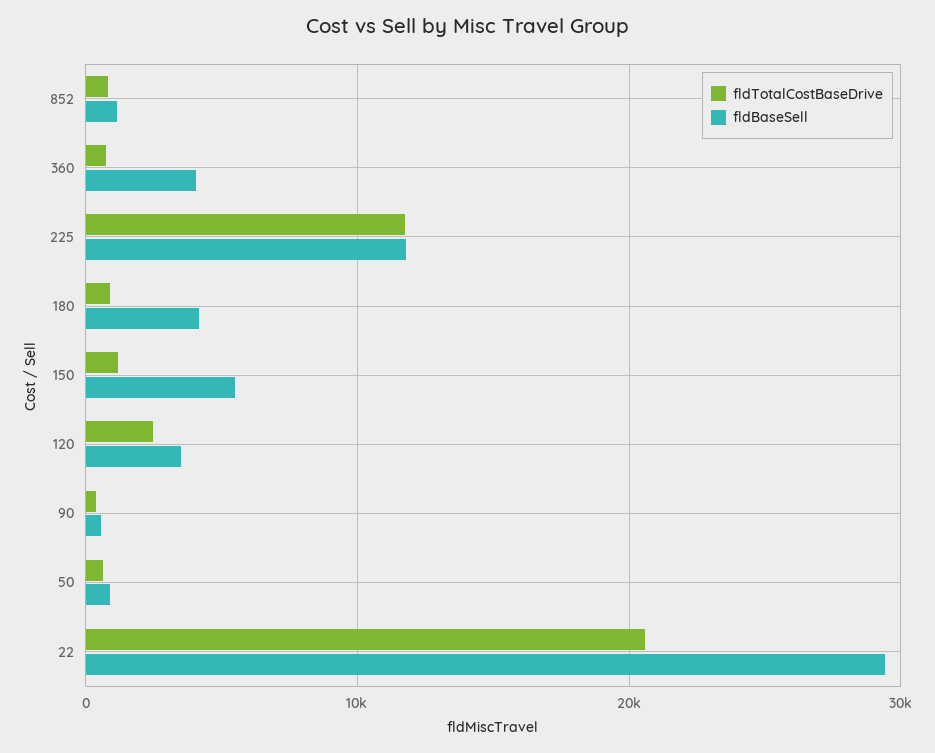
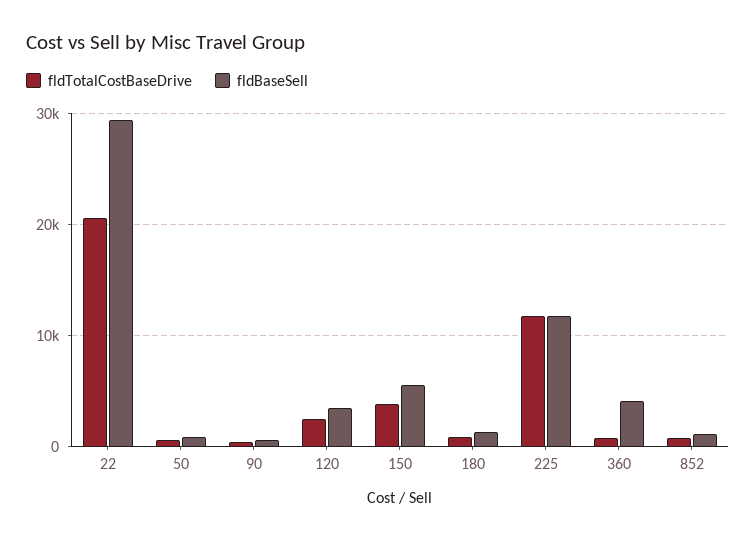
  {
    "fldTotalCostBaseDrive": {
      "852": 1000,
      "360": 1000,
      "225": 12000,
      "180": 1000,
-     "150": 1000,
+     "150": 4000,
      "120": 2000,
      "90": 0,
      "50": 1000,
      "22": 21000
    },
    "fldBaseSell": {
      "852": 1000,
      "360": 4000,
      "225": 12000,
-     "180": 4000,
+     "180": 1000,
      "150": 6000,
      "120": 4000,
      "90": 1000,
      "50": 1000,
      "22": 29000
    }
  }

